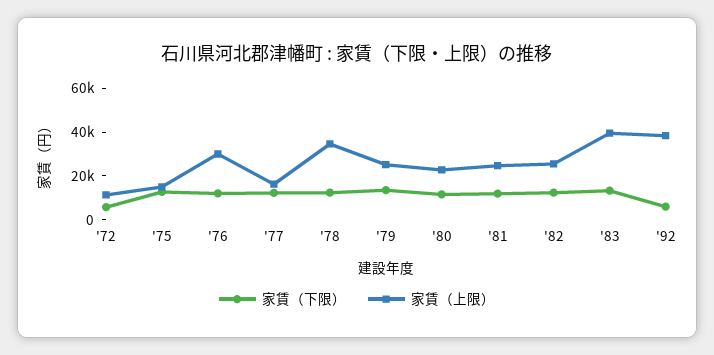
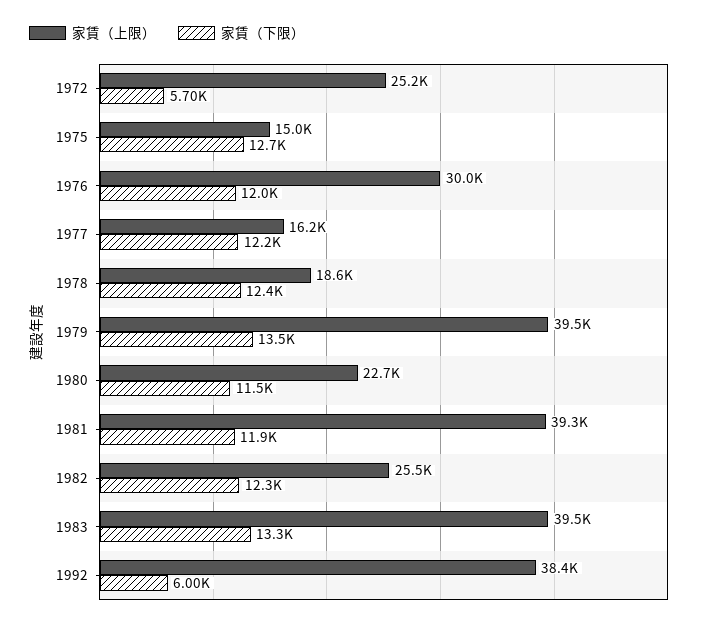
  {
    "家賃（下限）": {
      "'72": 5700,
      "'75": 12700,
      "'76": 12000,
      "'77": 12200,
      "'78": 12400,
      "'79": 13500,
      "'80": 11500,
      "'81": 11900,
      "'82": 12300,
      "'83": 13300,
      "'92": 6000
    },
    "家賃（上限）": {
-     "'72": 10000,
+     "'72": 25200,
      "'75": 15000,
      "'76": 30000,
      "'77": 16200,
-     "'78": 35000,
+     "'78": 18600,
-     "'79": 25000,
+     "'79": 39500,
      "'80": 22700,
-     "'81": 25000,
+     "'81": 39300,
      "'82": 25500,
      "'83": 39500,
      "'92": 38400
    }
  }

